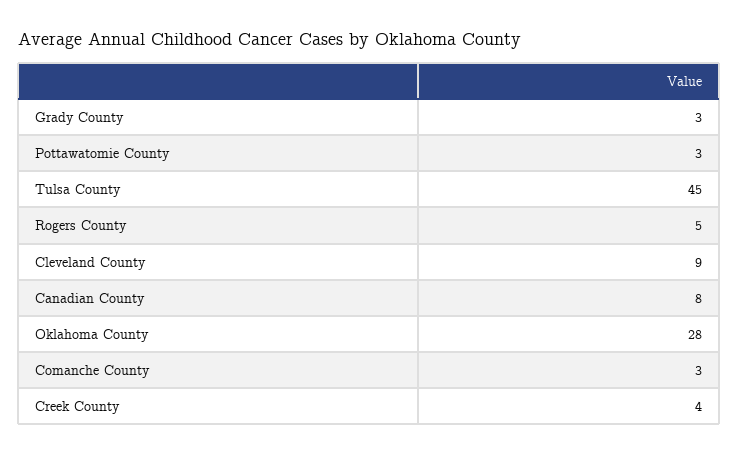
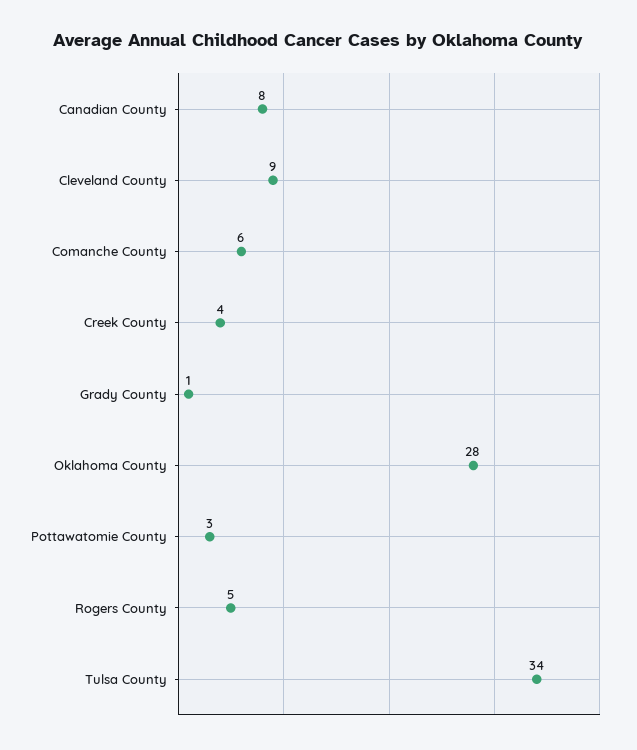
  {
-   "Grady County": 3,
+   "Grady County": 1,
    "Pottawatomie County": 3,
-   "Tulsa County": 45,
+   "Tulsa County": 34,
    "Rogers County": 5,
    "Cleveland County": 9,
    "Canadian County": 8,
    "Oklahoma County": 28,
-   "Comanche County": 3,
+   "Comanche County": 6,
    "Creek County": 4
  }

